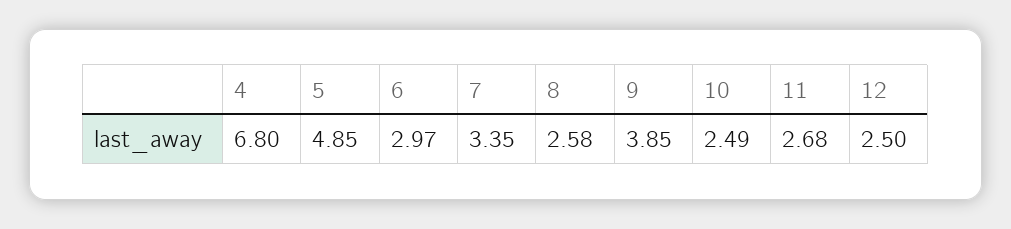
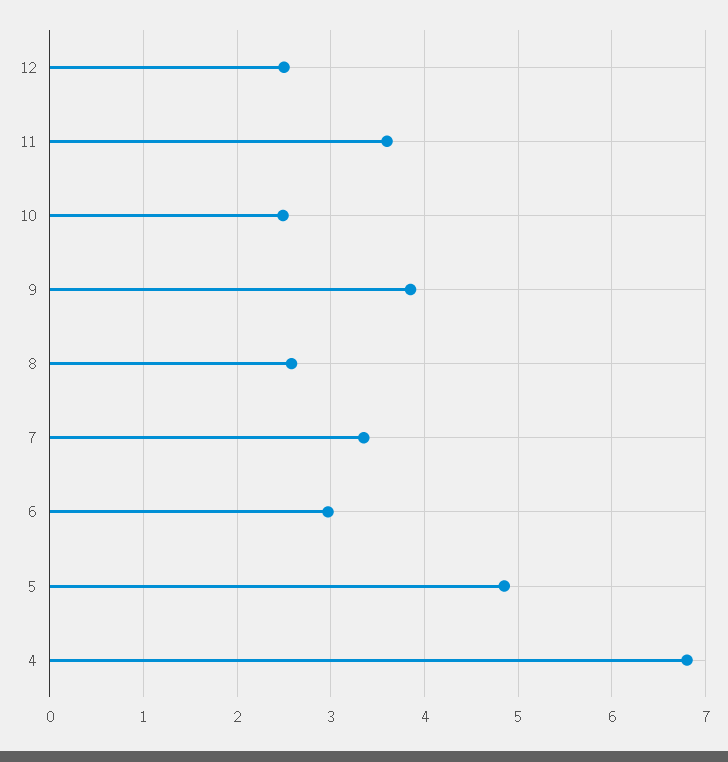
  {
    "4": 6.8,
    "5": 4.85,
    "6": 2.97,
    "7": 3.35,
    "8": 2.58,
    "9": 3.85,
    "10": 2.49,
-   "11": 2.68,
+   "11": 3.6,
    "12": 2.5
  }

